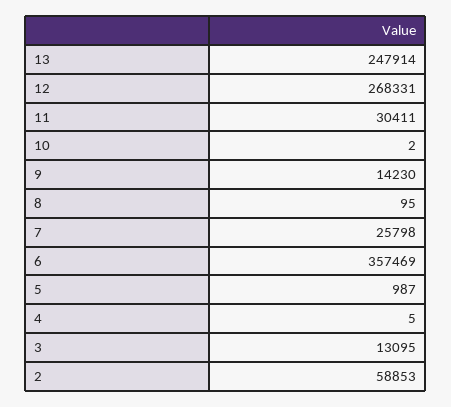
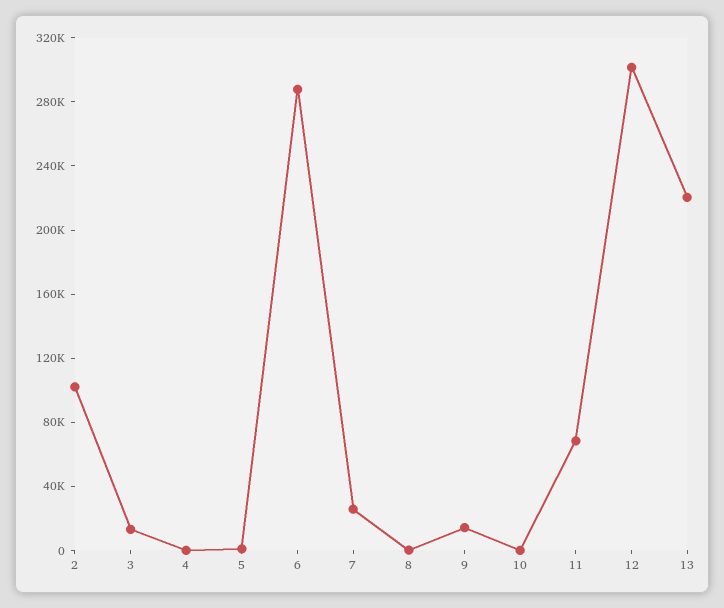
  {
-   "13": 247914,
+   "13": 220000,
-   "12": 268331,
+   "12": 300000,
-   "11": 30411,
+   "11": 70000,
    "10": 2,
    "9": 14230,
    "8": 95,
    "7": 25798,
-   "6": 357469,
+   "6": 290000,
    "5": 987,
    "4": 5,
    "3": 13095,
-   "2": 58853
+   "2": 100000
  }

